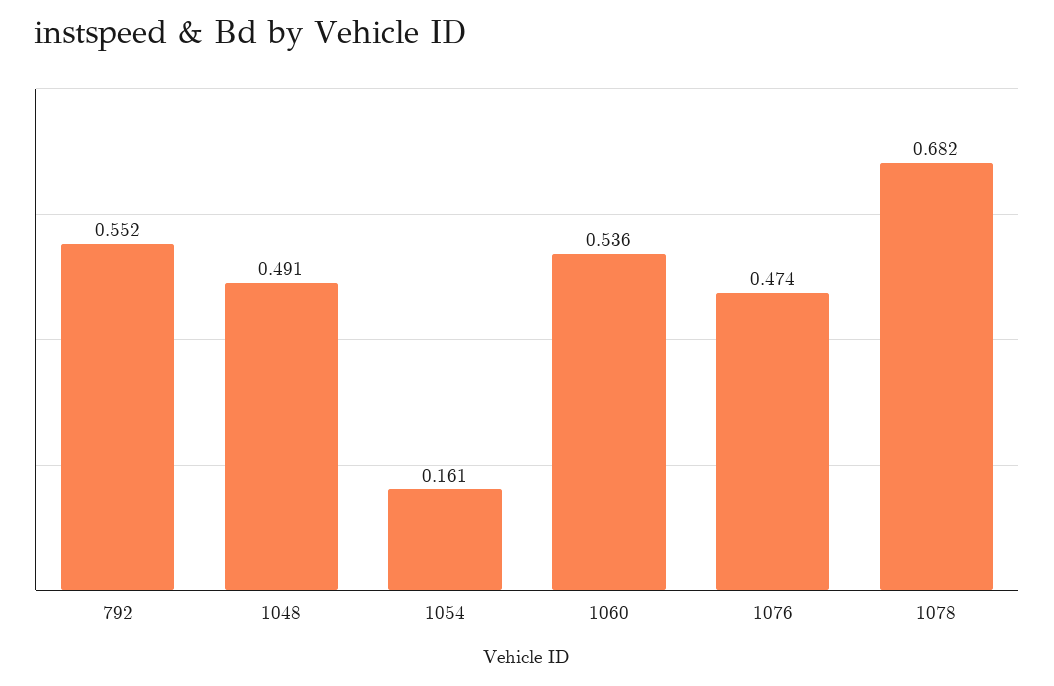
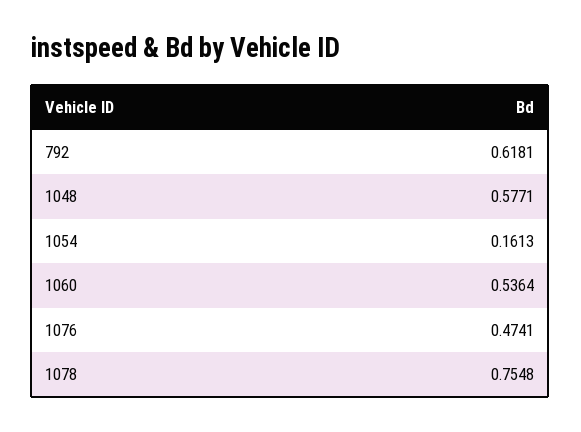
  {
-   "792": 0.552,
+   "792": 0.6181,
-   "1048": 0.491,
+   "1048": 0.5771,
    "1054": 0.1613,
    "1060": 0.5364,
    "1076": 0.4741,
-   "1078": 0.682
+   "1078": 0.7548
  }

